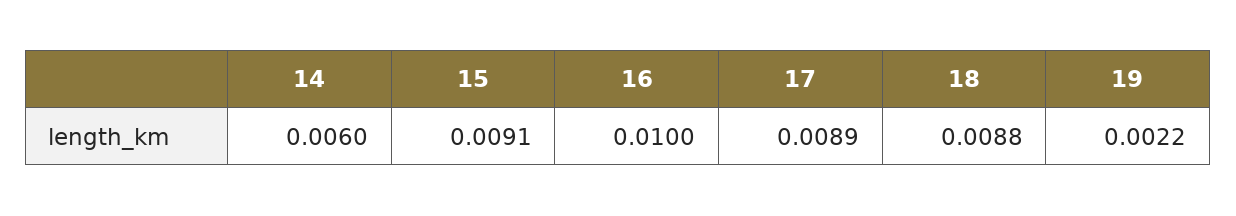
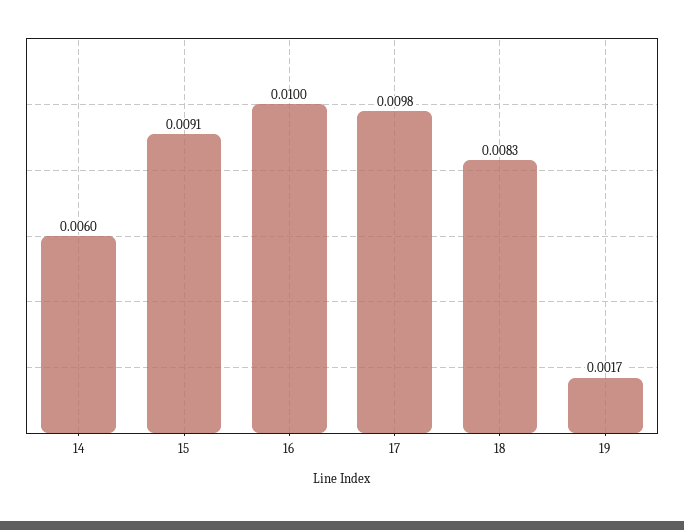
  {
    "14": 0.006,
    "15": 0.0091,
    "16": 0.01,
-   "17": 0.0089,
+   "17": 0.0098,
-   "18": 0.0088,
+   "18": 0.0083,
-   "19": 0.0022
+   "19": 0.0017
  }

